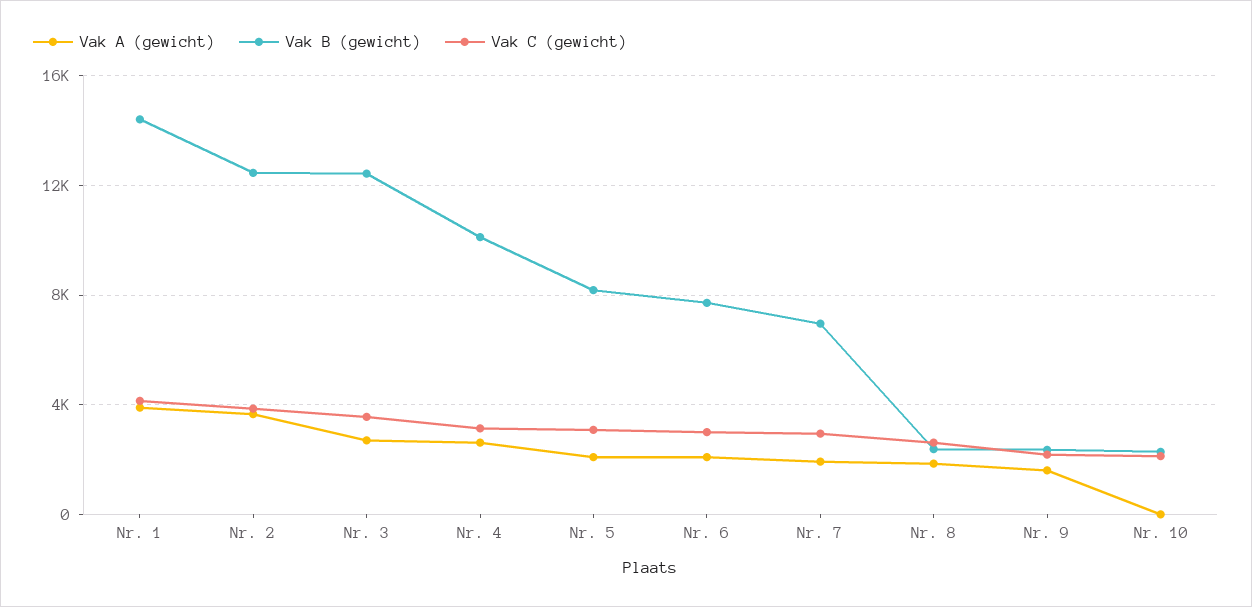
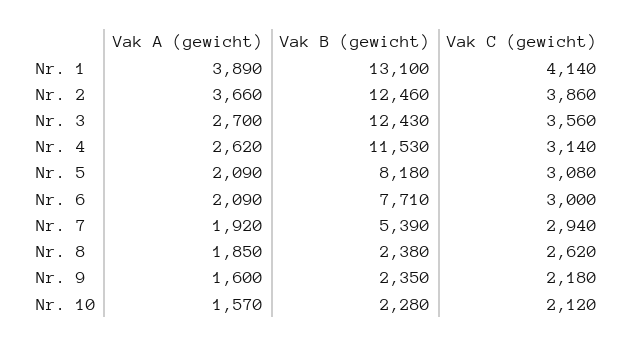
  {
    "Vak A (gewicht)": {
      "Nr. 1": 3890,
      "Nr. 2": 3660,
      "Nr. 3": 2700,
      "Nr. 4": 2620,
      "Nr. 5": 2090,
      "Nr. 6": 2090,
      "Nr. 7": 1920,
      "Nr. 8": 1850,
      "Nr. 9": 1600,
-     "Nr. 10": 0
+     "Nr. 10": 1570
    },
    "Vak B (gewicht)": {
-     "Nr. 1": 14500,
+     "Nr. 1": 13100,
      "Nr. 2": 12460,
      "Nr. 3": 12430,
-     "Nr. 4": 10000,
+     "Nr. 4": 11530,
      "Nr. 5": 8180,
      "Nr. 6": 7710,
-     "Nr. 7": 7000,
+     "Nr. 7": 5390,
      "Nr. 8": 2380,
      "Nr. 9": 2350,
      "Nr. 10": 2280
    },
    "Vak C (gewicht)": {
      "Nr. 1": 4140,
      "Nr. 2": 3860,
      "Nr. 3": 3560,
      "Nr. 4": 3140,
      "Nr. 5": 3080,
      "Nr. 6": 3000,
      "Nr. 7": 2940,
      "Nr. 8": 2620,
      "Nr. 9": 2180,
      "Nr. 10": 2120
    }
  }

